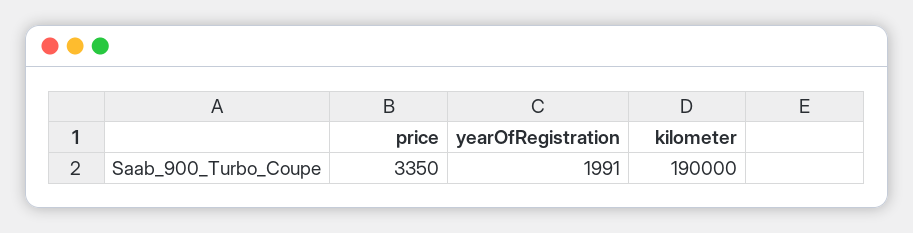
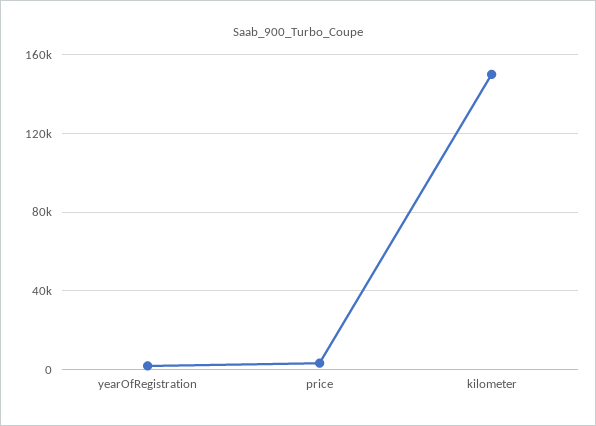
  {
    "price": 3350,
    "yearOfRegistration": 1991,
-   "kilometer": 190000
+   "kilometer": 150000
  }

